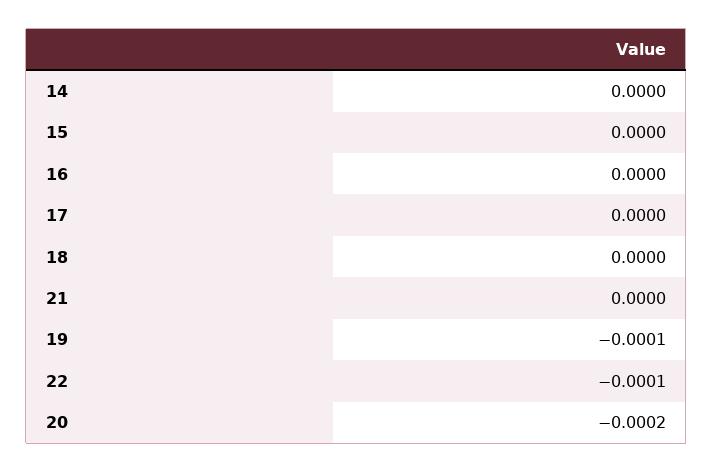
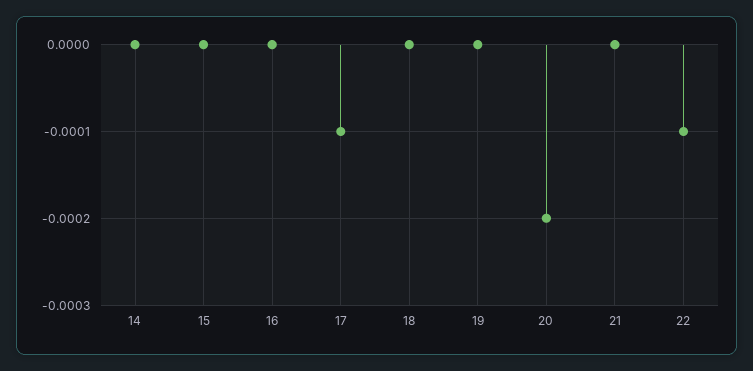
  {
    "14": 0,
    "15": 0,
    "16": 0,
-   "17": 0,
+   "17": -0.0001,
    "18": 0,
    "21": 0,
-   "19": -0.0001,
+   "19": 0,
    "22": -0.0001,
    "20": -0.0002
  }

